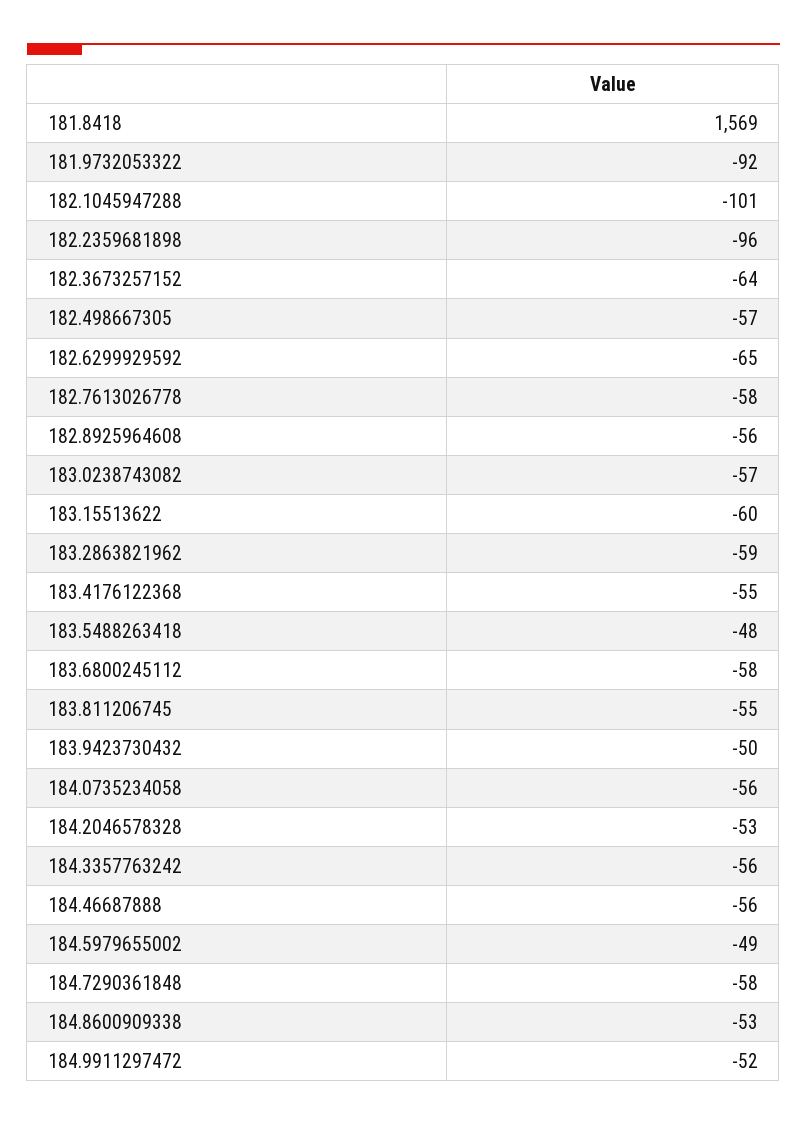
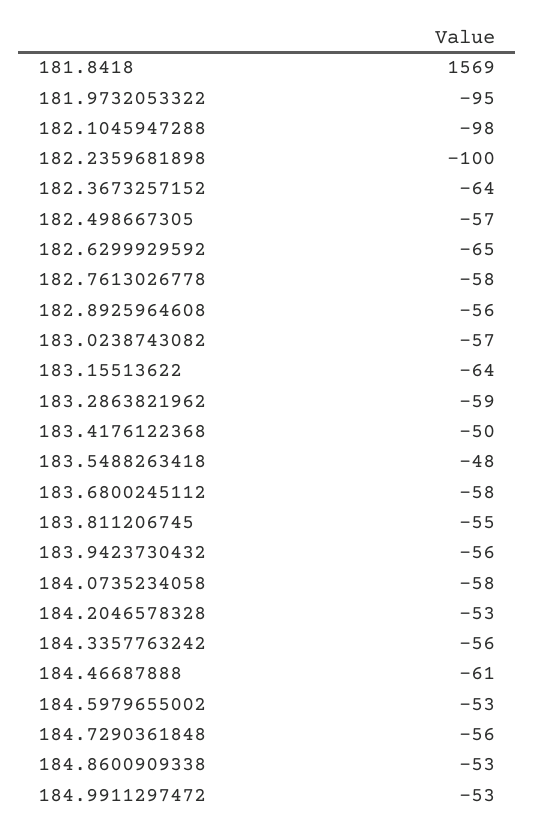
  {
    "181.8418": 1569,
-   "181.9732053322": -92,
+   "181.9732053322": -95,
-   "182.1045947288": -101,
+   "182.1045947288": -98,
-   "182.2359681898": -96,
+   "182.2359681898": -100,
    "182.3673257152": -64,
    "182.498667305": -57,
    "182.6299929592": -65,
    "182.7613026778": -58,
    "182.8925964608": -56,
    "183.0238743082": -57,
-   "183.15513622": -60,
+   "183.15513622": -64,
    "183.2863821962": -59,
-   "183.4176122368": -55,
+   "183.4176122368": -50,
    "183.5488263418": -48,
    "183.6800245112": -58,
    "183.811206745": -55,
-   "183.9423730432": -50,
+   "183.9423730432": -56,
-   "184.0735234058": -56,
+   "184.0735234058": -58,
    "184.2046578328": -53,
    "184.3357763242": -56,
-   "184.46687888": -56,
+   "184.46687888": -61,
-   "184.5979655002": -49,
+   "184.5979655002": -53,
-   "184.7290361848": -58,
+   "184.7290361848": -56,
    "184.8600909338": -53,
-   "184.9911297472": -52
+   "184.9911297472": -53
  }

